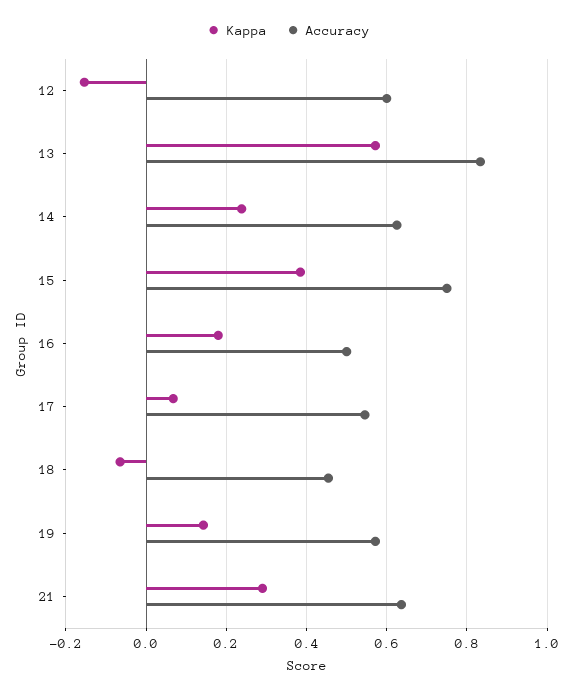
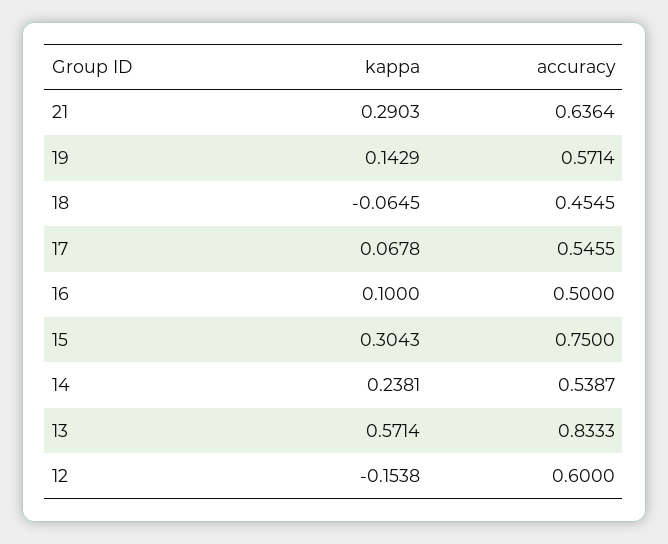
  {
    "Kappa": {
      "12": -0.1538,
      "13": 0.5714,
      "14": 0.2381,
-     "15": 0.38,
+     "15": 0.3043,
-     "16": 0.18,
+     "16": 0.1,
      "17": 0.0678,
      "18": -0.0645,
      "19": 0.1429,
      "21": 0.2903
    },
    "Accuracy": {
      "12": 0.6,
      "13": 0.8333,
-     "14": 0.62,
+     "14": 0.5387,
      "15": 0.75,
      "16": 0.5,
      "17": 0.5455,
      "18": 0.4545,
      "19": 0.5714,
      "21": 0.6364
    }
  }

